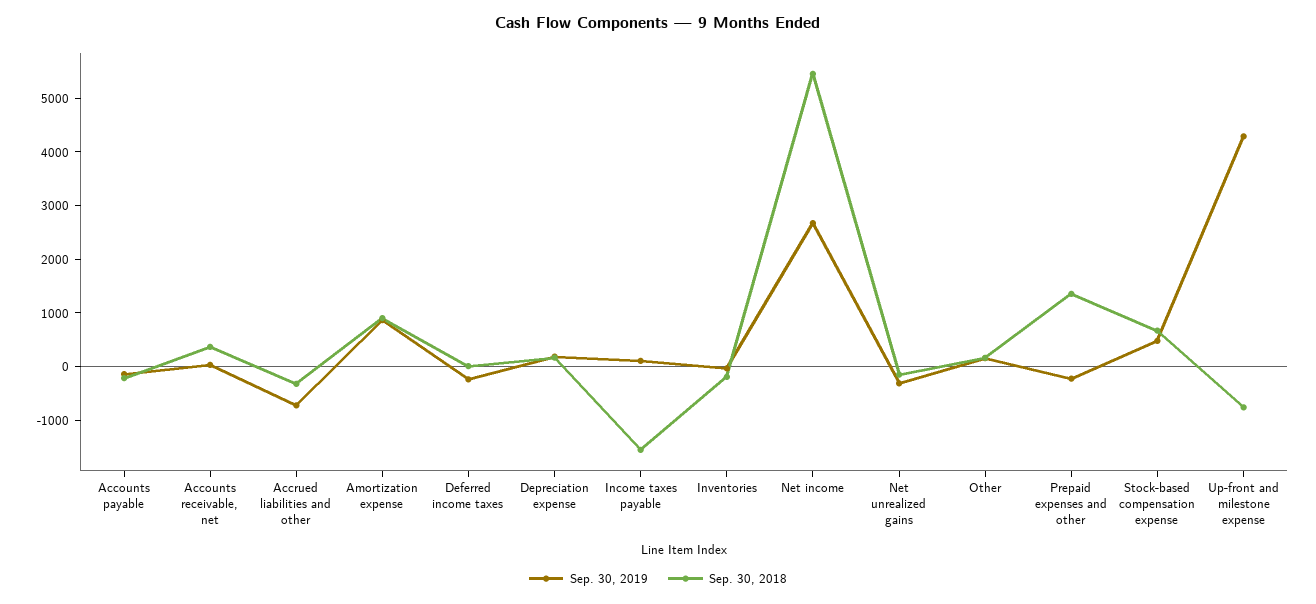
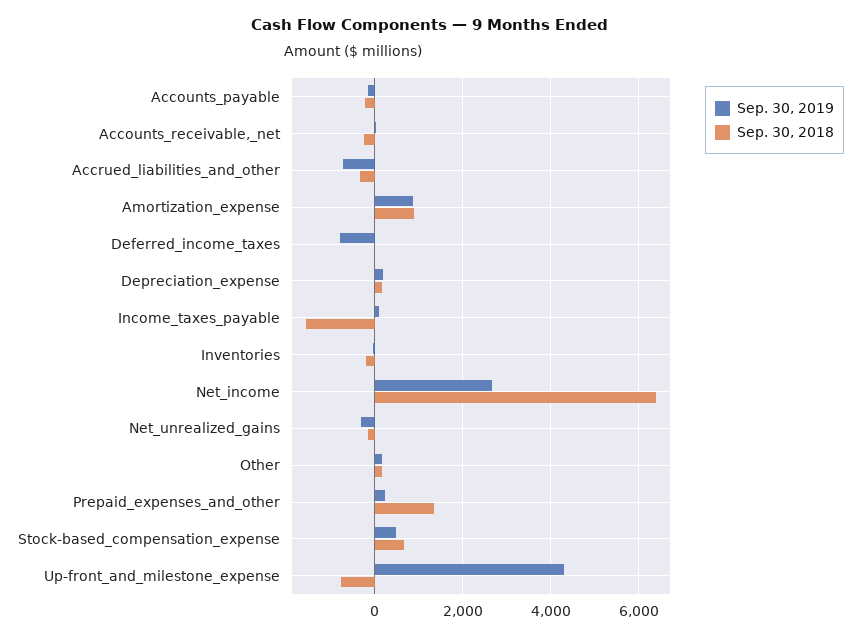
  {
    "Sep. 30, 2019": {
      "Accounts payable": -200,
      "Accounts receivable, net": 0,
      "Accrued liabilities and other": -800,
      "Amortization expense": 800,
-     "Deferred income taxes": -200,
+     "Deferred income taxes": -800,
      "Depreciation expense": 200,
      "Income taxes payable": 200,
      "Inventories": 0,
      "Net income": 2600,
      "Net unrealized gains": -400,
      "Other": 200,
-     "Prepaid expenses and other": -200,
+     "Prepaid expenses and other": 200,
      "Stock-based compensation expense": 400,
      "Up-front and milestone expense": 4200
    },
    "Sep. 30, 2018": {
      "Accounts payable": -200,
-     "Accounts receivable, net": 400,
+     "Accounts receivable, net": -200,
      "Accrued liabilities and other": -400,
      "Amortization expense": 1000,
      "Deferred income taxes": 0,
      "Depreciation expense": 200,
      "Income taxes payable": -1600,
      "Inventories": -200,
-     "Net income": 5400,
+     "Net income": 6400,
      "Net unrealized gains": -200,
      "Other": 200,
      "Prepaid expenses and other": 1400,
      "Stock-based compensation expense": 600,
      "Up-front and milestone expense": -800
    }
  }

